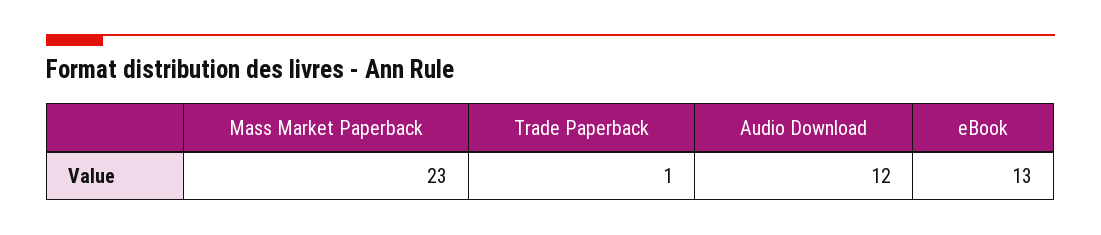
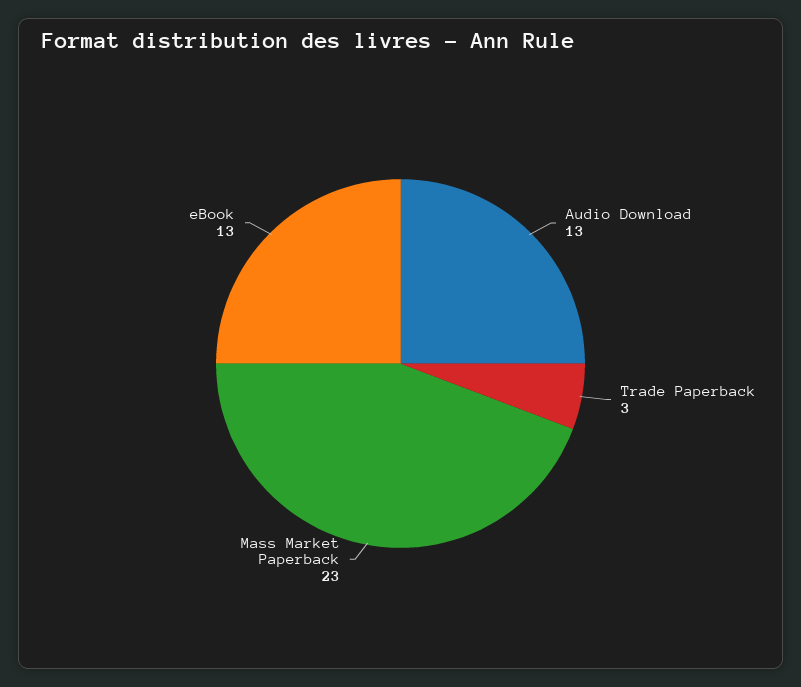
  {
    "Mass Market Paperback": 23,
-   "Trade Paperback": 1,
+   "Trade Paperback": 3,
-   "Audio Download": 12,
+   "Audio Download": 13,
    "eBook": 13
  }

